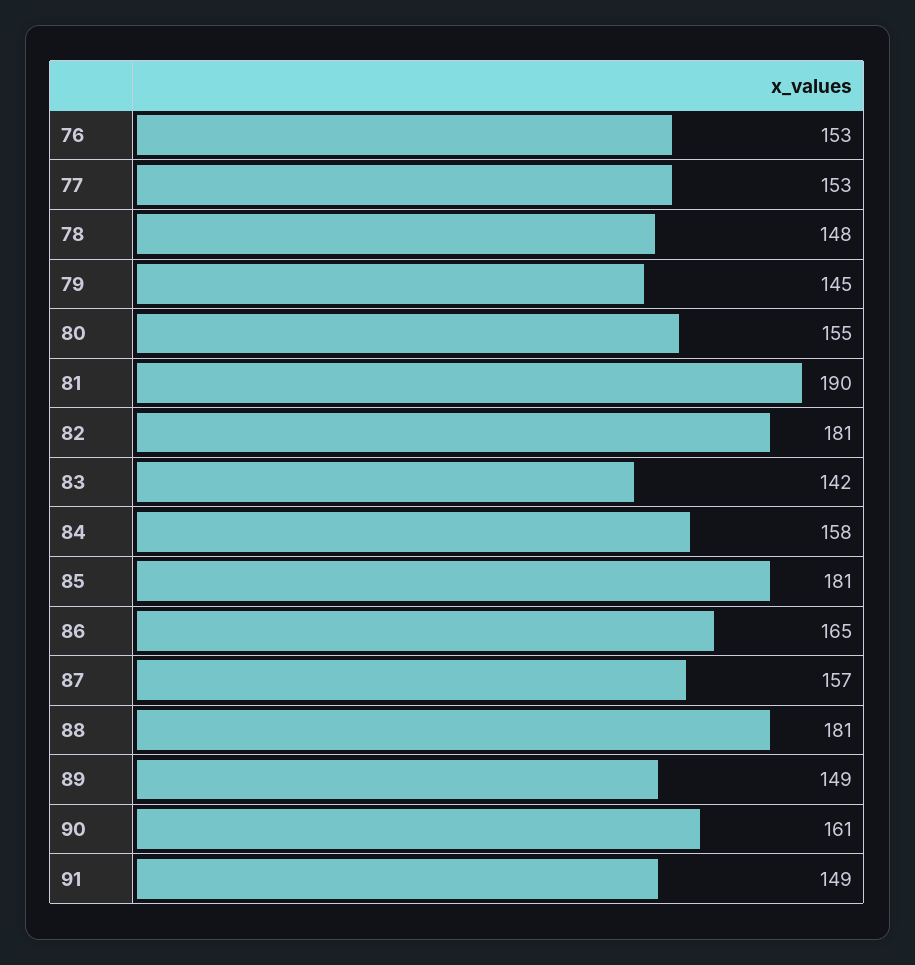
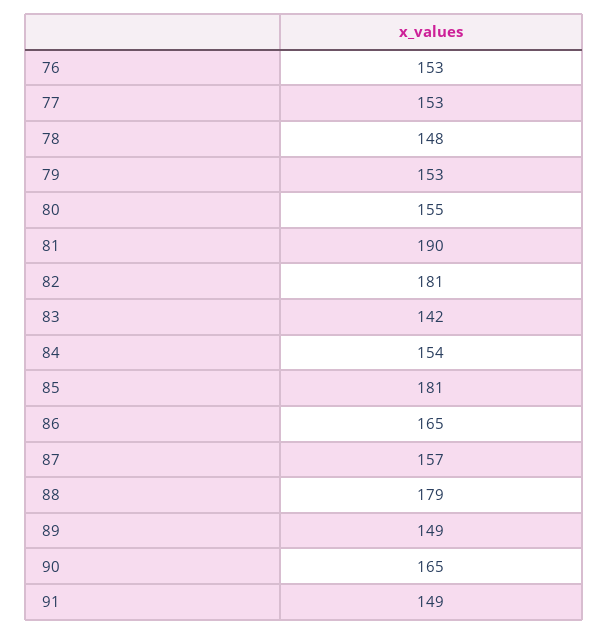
  {
    "76": 153,
    "77": 153,
    "78": 148,
-   "79": 145,
+   "79": 153,
    "80": 155,
    "81": 190,
    "82": 181,
    "83": 142,
-   "84": 158,
+   "84": 154,
    "85": 181,
    "86": 165,
    "87": 157,
-   "88": 181,
+   "88": 179,
    "89": 149,
-   "90": 161,
+   "90": 165,
    "91": 149
  }

